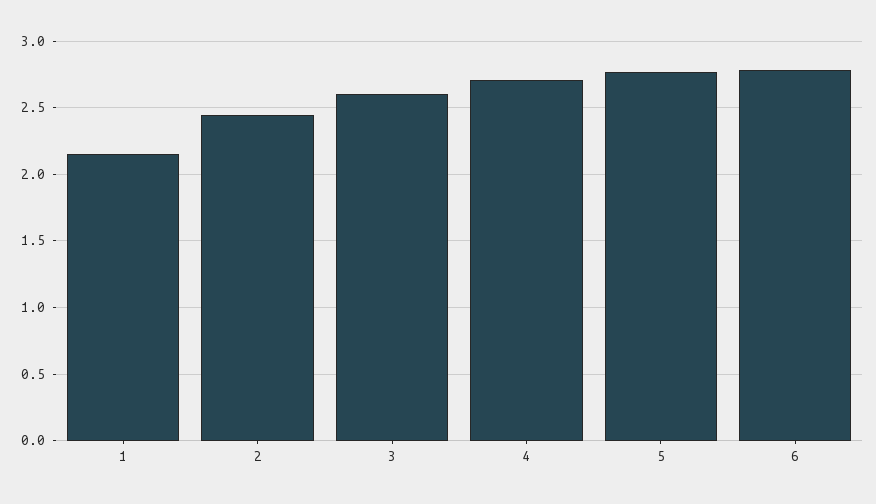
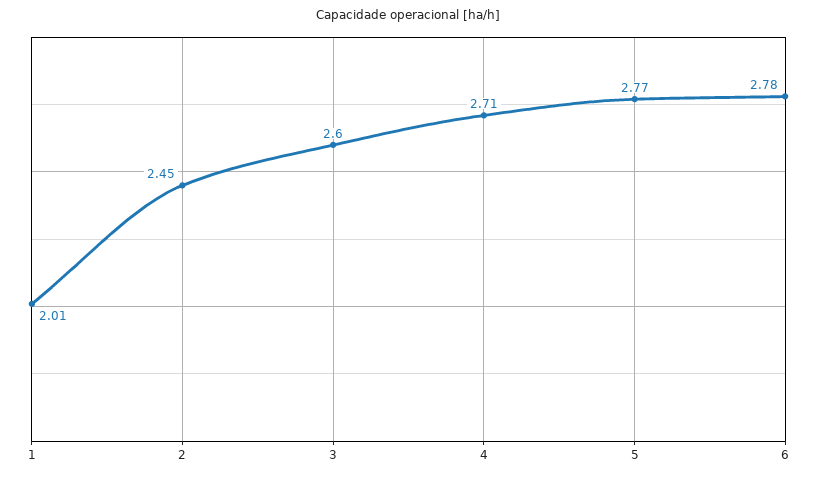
  {
-   "1": 2.15,
+   "1": 2.01,
    "2": 2.45,
    "3": 2.6,
    "4": 2.71,
    "5": 2.77,
    "6": 2.78
  }

